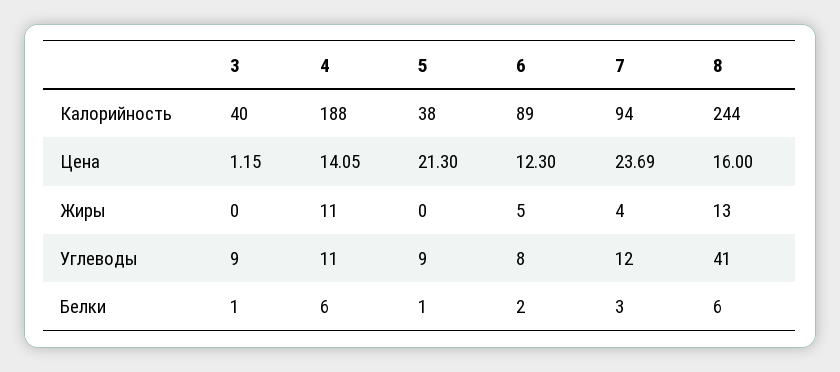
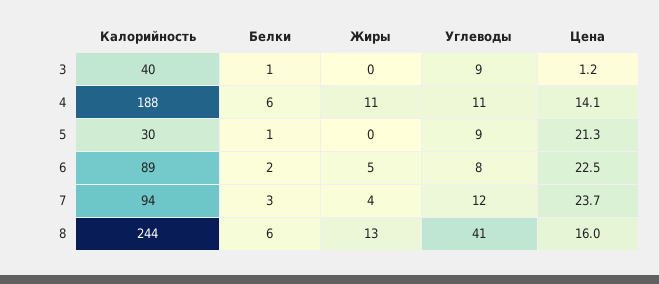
  {
    "3": {
      "Калорийность": 40,
      "Цена": 1.15,
      "Жиры": 0,
      "Углеводы": 9,
      "Белки": 1
    },
    "4": {
      "Калорийность": 188,
      "Цена": 14.05,
      "Жиры": 11,
      "Углеводы": 11,
      "Белки": 6
    },
    "5": {
-     "Калорийность": 38,
+     "Калорийность": 30,
      "Цена": 21.3,
      "Жиры": 0,
      "Углеводы": 9,
      "Белки": 1
    },
    "6": {
      "Калорийность": 89,
-     "Цена": 12.3,
+     "Цена": 22.5,
      "Жиры": 5,
      "Углеводы": 8,
      "Белки": 2
    },
    "7": {
      "Калорийность": 94,
      "Цена": 23.69,
      "Жиры": 4,
      "Углеводы": 12,
      "Белки": 3
    },
    "8": {
      "Калорийность": 244,
      "Цена": 16,
      "Жиры": 13,
      "Углеводы": 41,
      "Белки": 6
    }
  }

